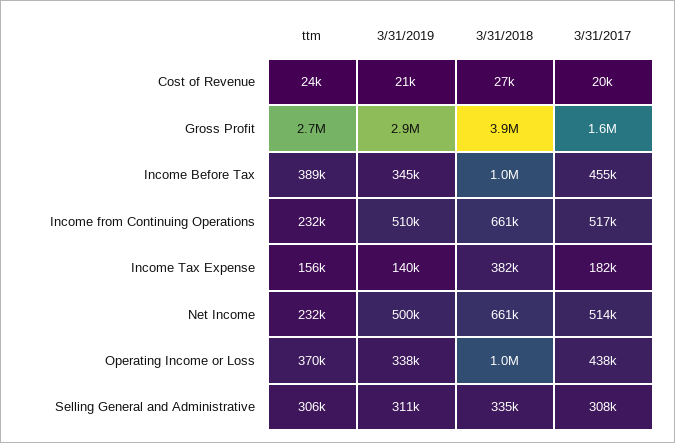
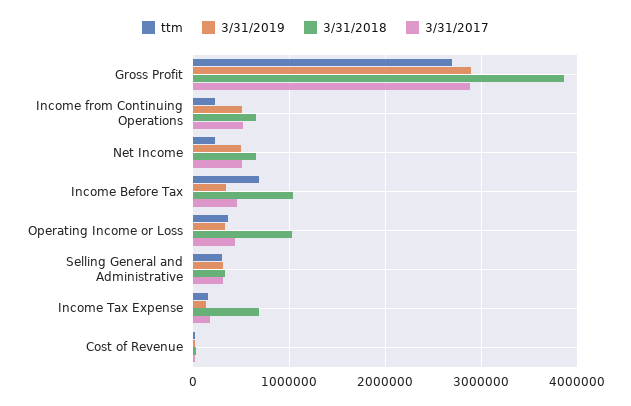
  {
    "ttm": {
      "Cost of Revenue": 24000,
      "Gross Profit": 2700000,
-     "Income Before Tax": 389000,
+     "Income Before Tax": 700000,
      "Income from Continuing Operations": 232000,
      "Income Tax Expense": 156000,
      "Net Income": 232000,
      "Operating Income or Loss": 370000,
      "Selling General and Administrative": 306000
    },
    "3/31/2019": {
      "Cost of Revenue": 21000,
      "Gross Profit": 2900000,
      "Income Before Tax": 345000,
      "Income from Continuing Operations": 510000,
      "Income Tax Expense": 140000,
      "Net Income": 500000,
      "Operating Income or Loss": 338000,
      "Selling General and Administrative": 311000
    },
    "3/31/2018": {
      "Cost of Revenue": 27000,
      "Gross Profit": 3900000,
      "Income Before Tax": 1000000,
      "Income from Continuing Operations": 661000,
-     "Income Tax Expense": 382000,
+     "Income Tax Expense": 700000,
      "Net Income": 661000,
      "Operating Income or Loss": 1000000,
      "Selling General and Administrative": 335000
    },
    "3/31/2017": {
      "Cost of Revenue": 20000,
-     "Gross Profit": 1600000,
+     "Gross Profit": 2900000,
      "Income Before Tax": 455000,
      "Income from Continuing Operations": 517000,
      "Income Tax Expense": 182000,
      "Net Income": 514000,
      "Operating Income or Loss": 438000,
      "Selling General and Administrative": 308000
    }
  }

